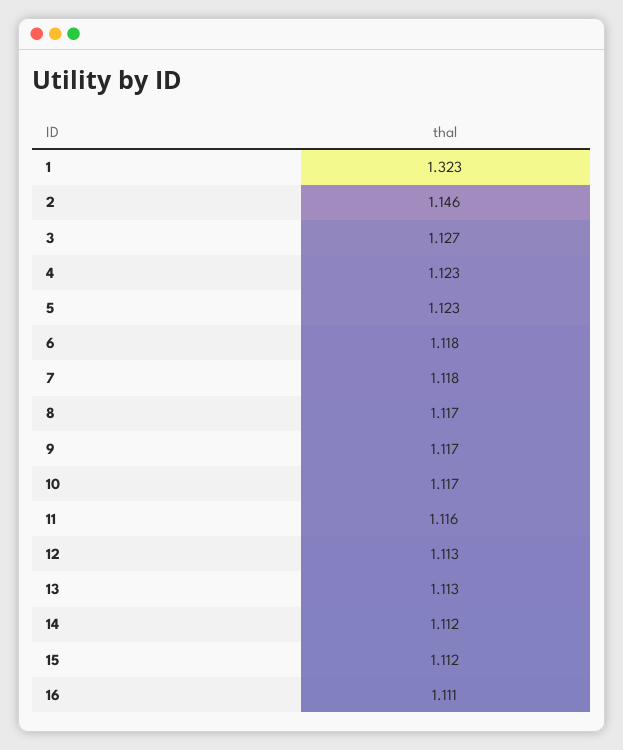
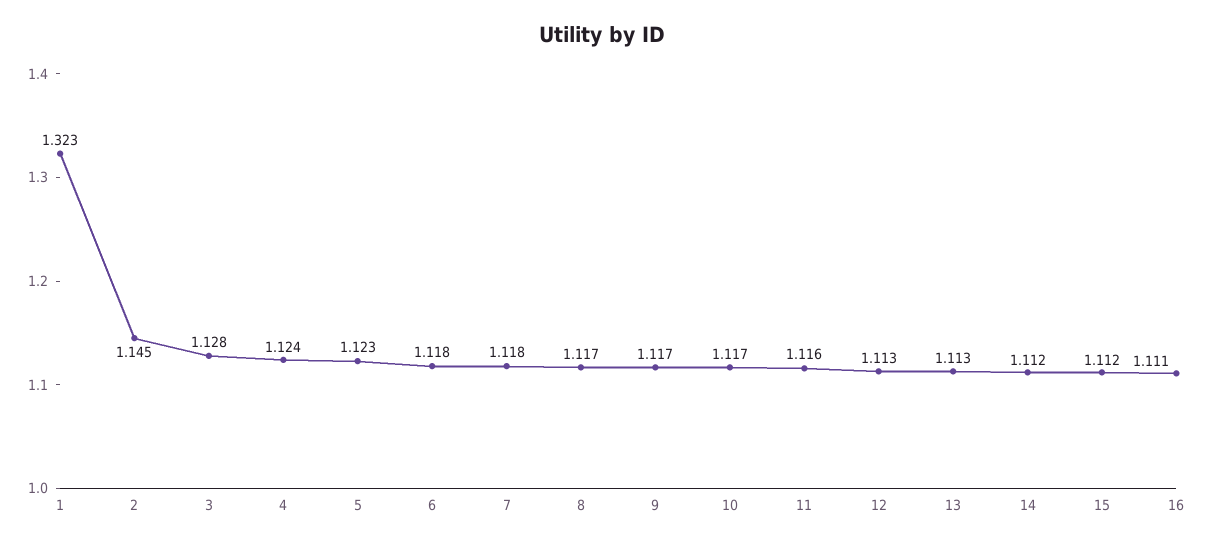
  {
    "1": 1.323,
-   "2": 1.146,
+   "2": 1.145,
-   "3": 1.127,
+   "3": 1.128,
-   "4": 1.123,
+   "4": 1.124,
    "5": 1.123,
    "6": 1.118,
    "7": 1.118,
    "8": 1.117,
    "9": 1.117,
    "10": 1.117,
    "11": 1.116,
    "12": 1.113,
    "13": 1.113,
    "14": 1.112,
    "15": 1.112,
    "16": 1.111
  }

